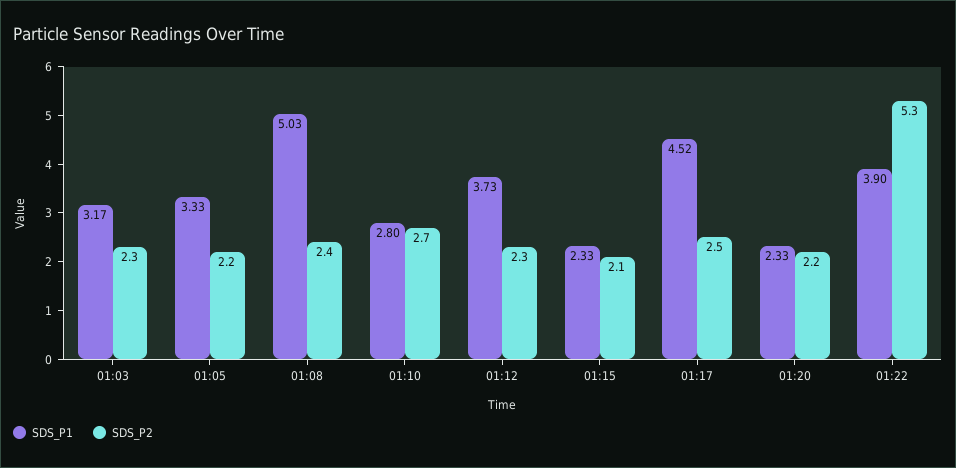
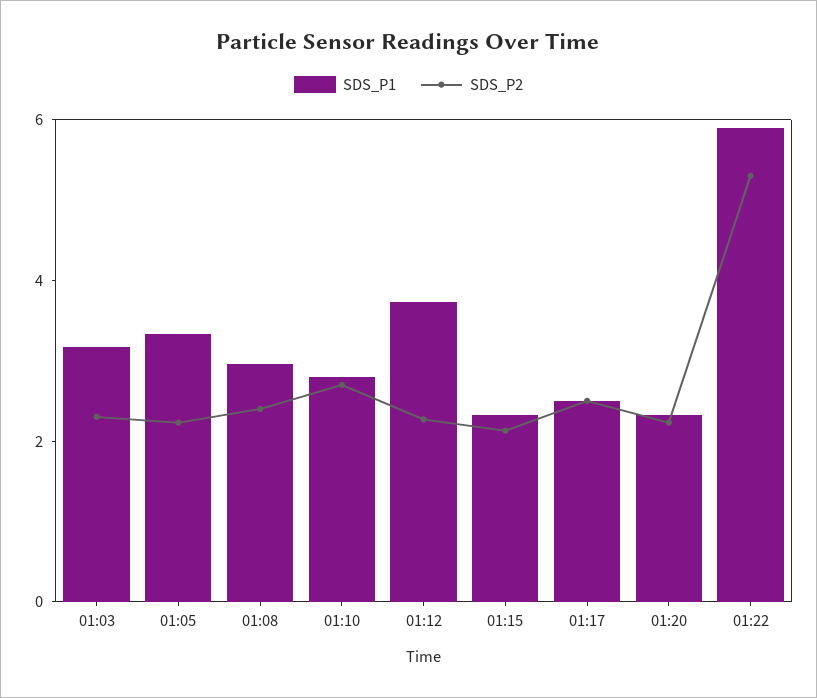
  {
    "SDS_P1": {
      "01:03": 3.17,
      "01:05": 3.33,
-     "01:08": 5.03,
+     "01:08": 3,
      "01:10": 2.8,
      "01:12": 3.73,
      "01:15": 2.33,
-     "01:17": 4.52,
+     "01:17": 2.5,
      "01:20": 2.33,
-     "01:22": 3.9
+     "01:22": 6
    },
    "SDS_P2": {
      "01:03": 2.3,
      "01:05": 2.2,
      "01:08": 2.4,
      "01:10": 2.7,
      "01:12": 2.3,
      "01:15": 2.1,
      "01:17": 2.5,
      "01:20": 2.2,
      "01:22": 5.3
    }
  }

